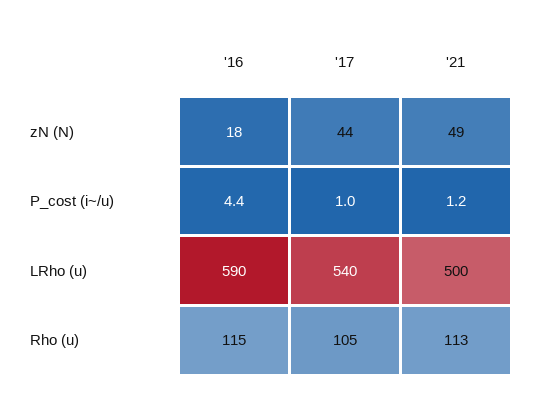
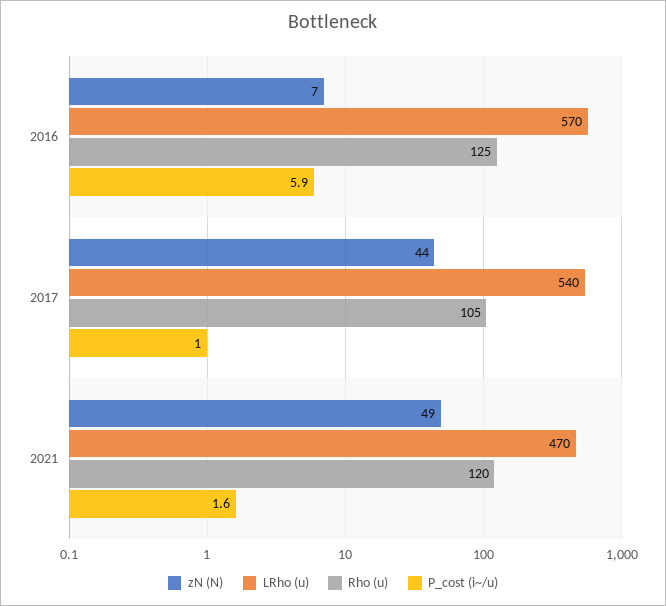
  {
    "zN (N)": {
-     "'16": 18,
+     "'16": 7,
      "'17": 44,
      "'21": 49
    },
    "P_cost (i~/u)": {
-     "'16": 4.4,
+     "'16": 5.9,
      "'17": 1,
-     "'21": 1.2
+     "'21": 1.6
    },
    "LRho (u)": {
-     "'16": 590,
+     "'16": 570,
      "'17": 540,
-     "'21": 500
+     "'21": 470
    },
    "Rho (u)": {
-     "'16": 115,
+     "'16": 125,
      "'17": 105,
-     "'21": 113
+     "'21": 120
    }
  }

